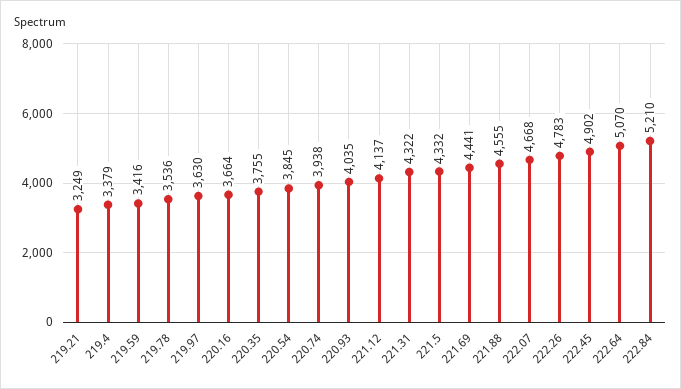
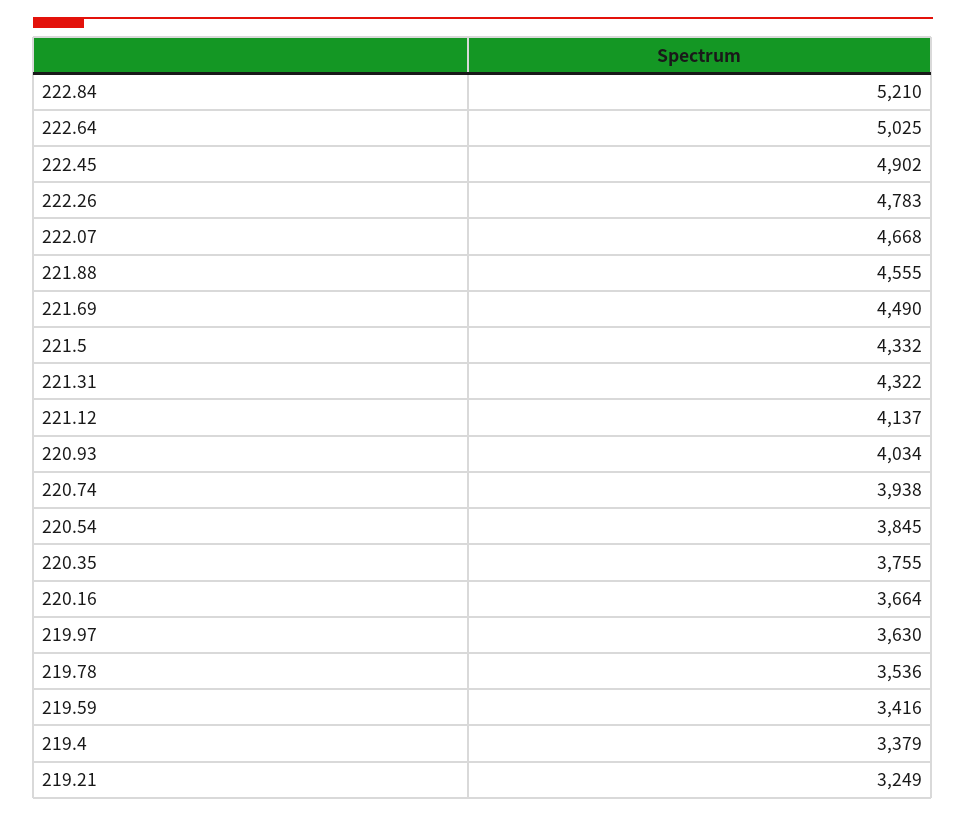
  {
    "219.21": 3249,
    "219.4": 3379,
    "219.59": 3416,
    "219.78": 3536,
    "219.97": 3630,
    "220.16": 3664,
    "220.35": 3755,
    "220.54": 3845,
    "220.74": 3938,
-   "220.93": 4035,
+   "220.93": 4034,
    "221.12": 4137,
    "221.31": 4322,
    "221.5": 4332,
-   "221.69": 4441,
+   "221.69": 4490,
    "221.88": 4555,
    "222.07": 4668,
    "222.26": 4783,
    "222.45": 4902,
-   "222.64": 5070,
+   "222.64": 5025,
    "222.84": 5210
  }

